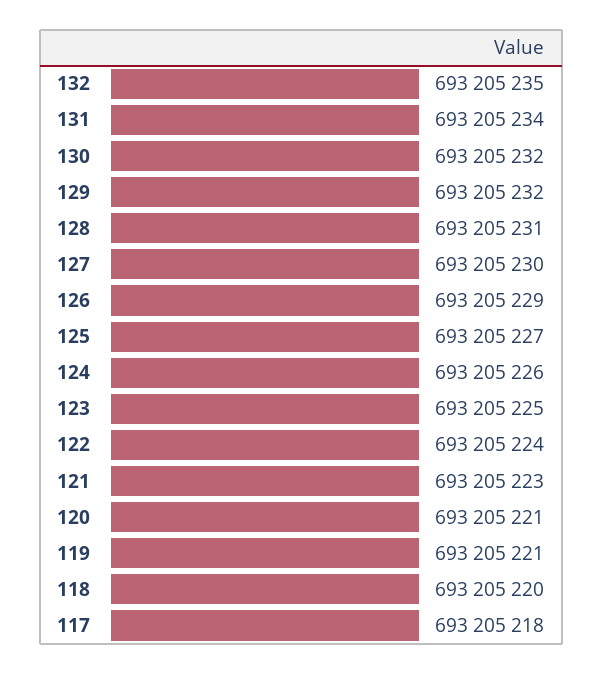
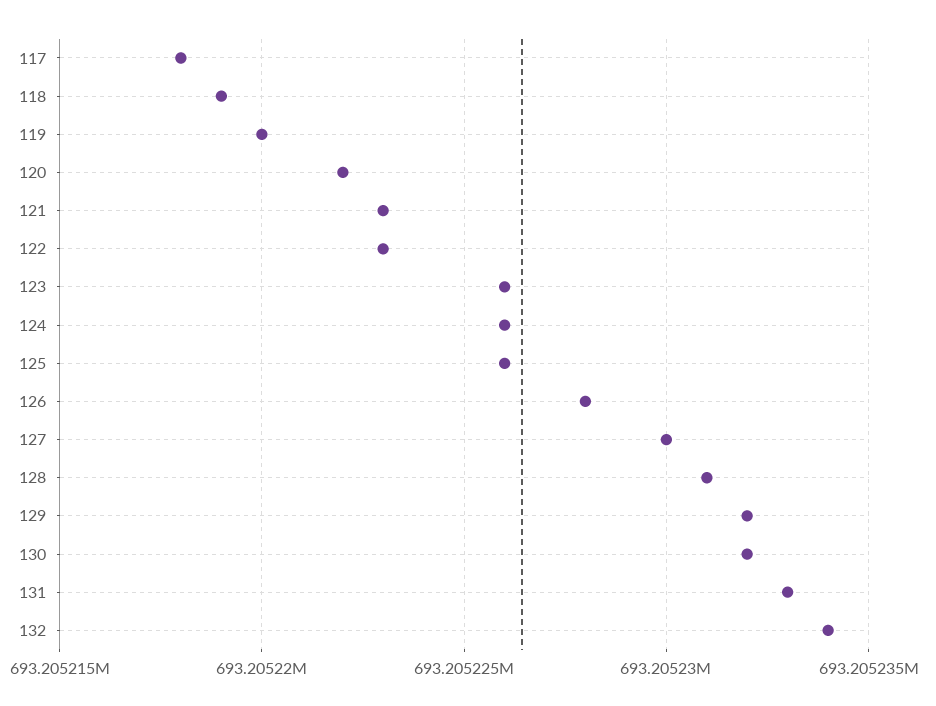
  {
-   "132": 693205235,
+   "132": 693205234,
-   "131": 693205234,
+   "131": 693205233,
    "130": 693205232,
    "129": 693205232,
    "128": 693205231,
    "127": 693205230,
-   "126": 693205229,
+   "126": 693205228,
-   "125": 693205227,
+   "125": 693205226,
    "124": 693205226,
-   "123": 693205225,
+   "123": 693205226,
-   "122": 693205224,
+   "122": 693205223,
    "121": 693205223,
-   "120": 693205221,
+   "120": 693205222,
-   "119": 693205221,
+   "119": 693205220,
-   "118": 693205220,
+   "118": 693205219,
    "117": 693205218
  }

